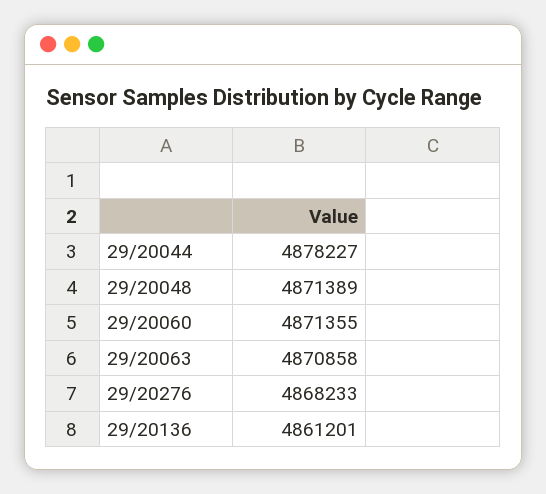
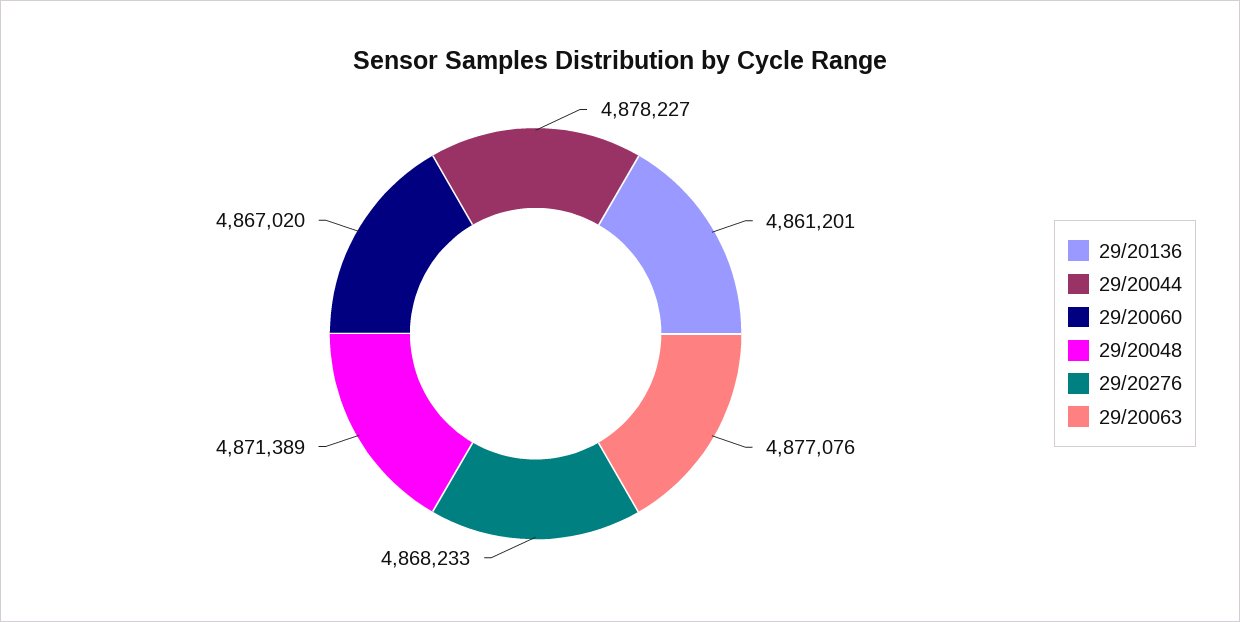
  {
    "29/20044": 4878227,
    "29/20048": 4871389,
-   "29/20060": 4871355,
+   "29/20060": 4867020,
-   "29/20063": 4870858,
+   "29/20063": 4877076,
    "29/20276": 4868233,
    "29/20136": 4861201
  }

